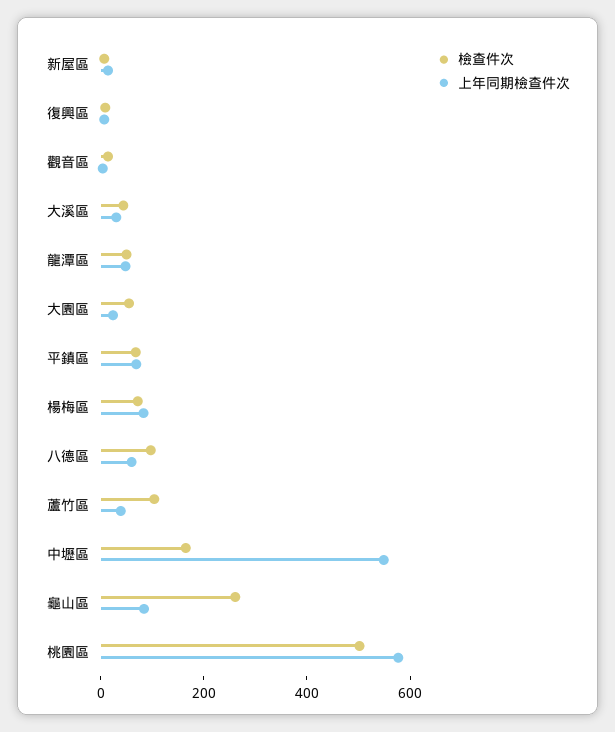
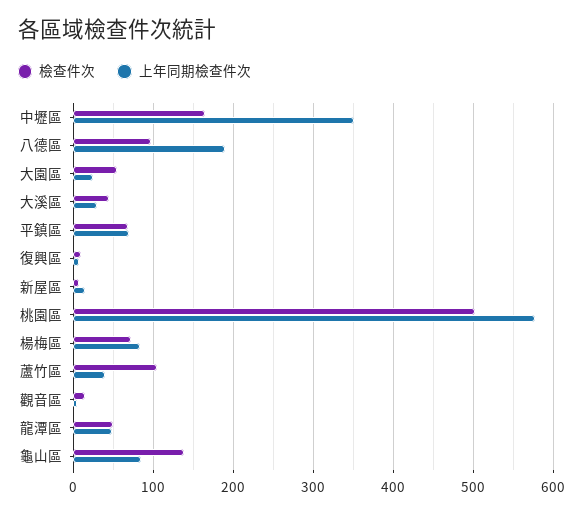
  {
    "檢查件次": {
      "新屋區": 10,
      "復興區": 10,
      "觀音區": 10,
      "大溪區": 40,
      "龍潭區": 50,
      "大園區": 60,
      "平鎮區": 70,
      "楊梅區": 70,
      "八德區": 100,
      "蘆竹區": 100,
      "中壢區": 170,
-     "龜山區": 250,
+     "龜山區": 140,
      "桃園區": 500
    },
    "上年同期檢查件次": {
      "新屋區": 10,
      "復興區": 10,
      "觀音區": 0,
      "大溪區": 30,
      "龍潭區": 50,
      "大園區": 20,
      "平鎮區": 70,
      "楊梅區": 80,
-     "八德區": 50,
+     "八德區": 190,
      "蘆竹區": 40,
-     "中壢區": 550,
+     "中壢區": 350,
      "龜山區": 80,
      "桃園區": 580
    }
  }

